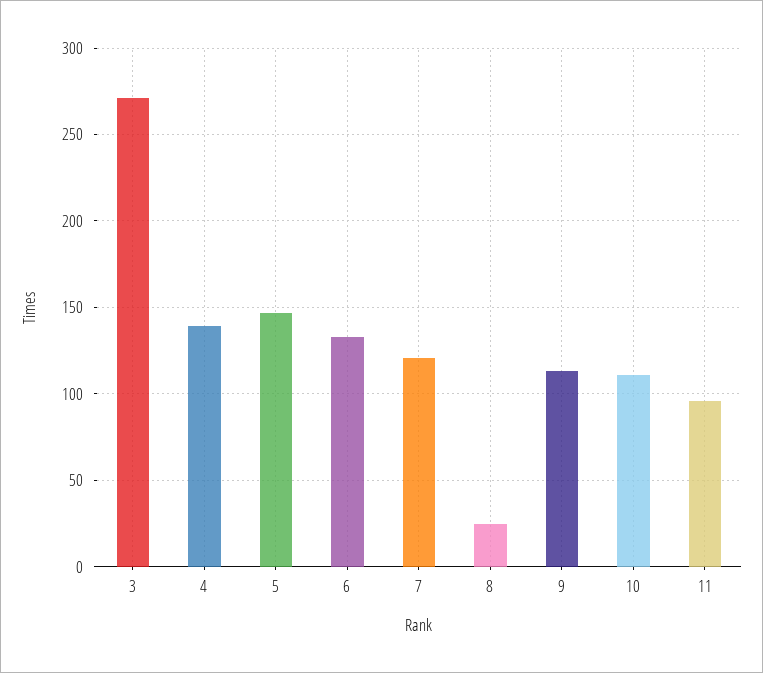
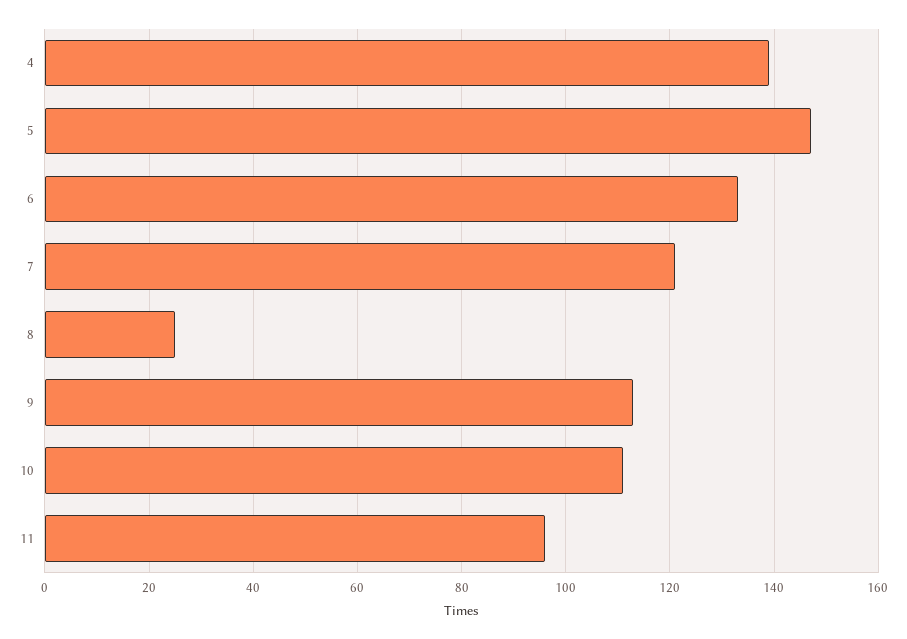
  {
-   "3": 270,
    "4": 140,
    "5": 145,
    "6": 135,
    "7": 120,
    "8": 25,
    "9": 115,
    "10": 110,
    "11": 95
  }

